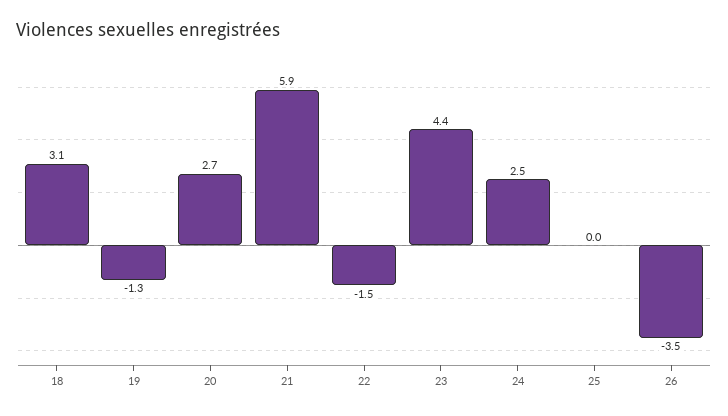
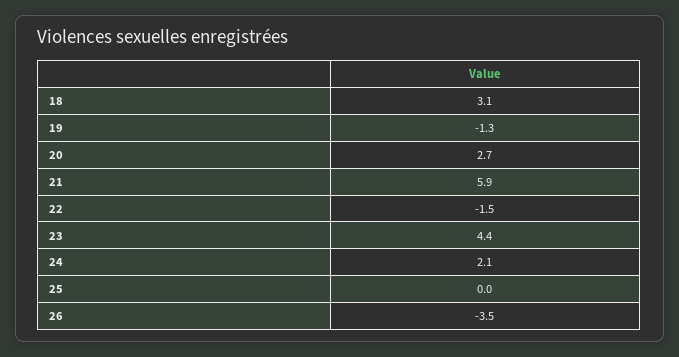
  {
    "18": 3.1,
    "19": -1.3,
    "20": 2.7,
    "21": 5.9,
    "22": -1.5,
    "23": 4.4,
-   "24": 2.5,
+   "24": 2.1,
    "25": 0,
    "26": -3.5
  }

